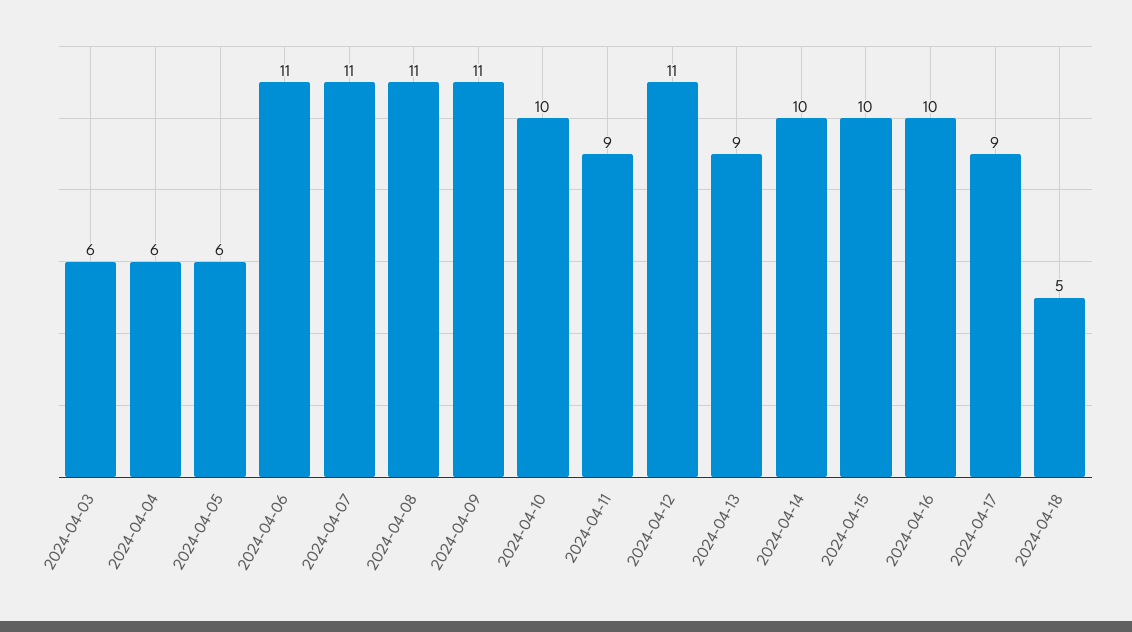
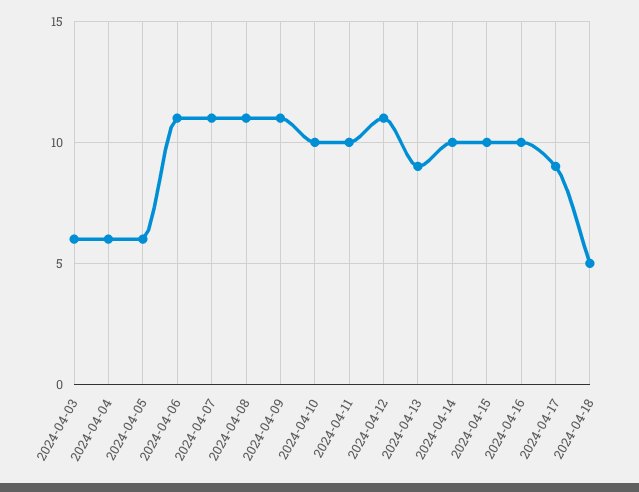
  {
    "2024-04-03": 6,
    "2024-04-04": 6,
    "2024-04-05": 6,
    "2024-04-06": 11,
    "2024-04-07": 11,
    "2024-04-08": 11,
    "2024-04-09": 11,
    "2024-04-10": 10,
-   "2024-04-11": 9,
+   "2024-04-11": 10,
    "2024-04-12": 11,
    "2024-04-13": 9,
    "2024-04-14": 10,
    "2024-04-15": 10,
    "2024-04-16": 10,
    "2024-04-17": 9,
    "2024-04-18": 5
  }

